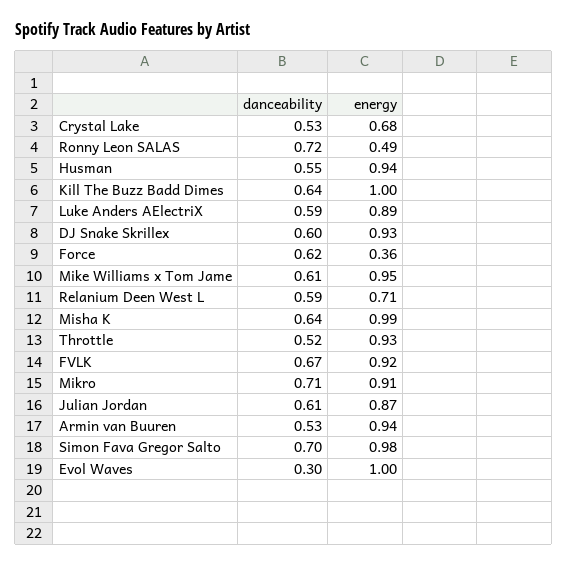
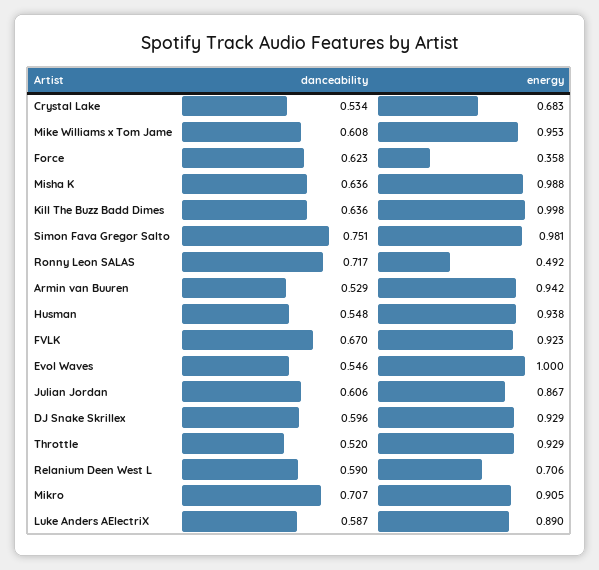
  {
    "danceability": {
      "Crystal Lake": 0.534,
      "Ronny Leon SALAS": 0.717,
      "Husman": 0.548,
      "Kill The Buzz Badd Dimes": 0.636,
      "Luke Anders AElectriX": 0.587,
      "DJ Snake Skrillex": 0.596,
      "Force": 0.623,
      "Mike Williams x Tom Jame": 0.608,
      "Relanium Deen West L": 0.59,
      "Misha K": 0.636,
      "Throttle": 0.52,
      "FVLK": 0.67,
      "Mikro": 0.707,
      "Julian Jordan": 0.606,
      "Armin van Buuren": 0.529,
-     "Simon Fava Gregor Salto": 0.7,
+     "Simon Fava Gregor Salto": 0.751,
-     "Evol Waves": 0.3
+     "Evol Waves": 0.546
    },
    "energy": {
      "Crystal Lake": 0.683,
      "Ronny Leon SALAS": 0.492,
      "Husman": 0.938,
      "Kill The Buzz Badd Dimes": 0.998,
      "Luke Anders AElectriX": 0.89,
      "DJ Snake Skrillex": 0.929,
      "Force": 0.358,
      "Mike Williams x Tom Jame": 0.953,
      "Relanium Deen West L": 0.706,
      "Misha K": 0.988,
      "Throttle": 0.929,
      "FVLK": 0.923,
      "Mikro": 0.905,
      "Julian Jordan": 0.867,
      "Armin van Buuren": 0.942,
      "Simon Fava Gregor Salto": 0.981,
      "Evol Waves": 1
    }
  }

